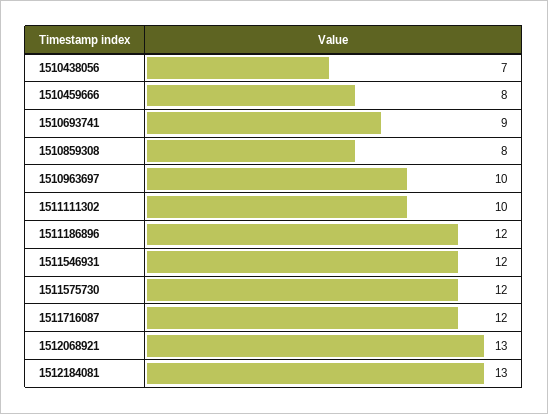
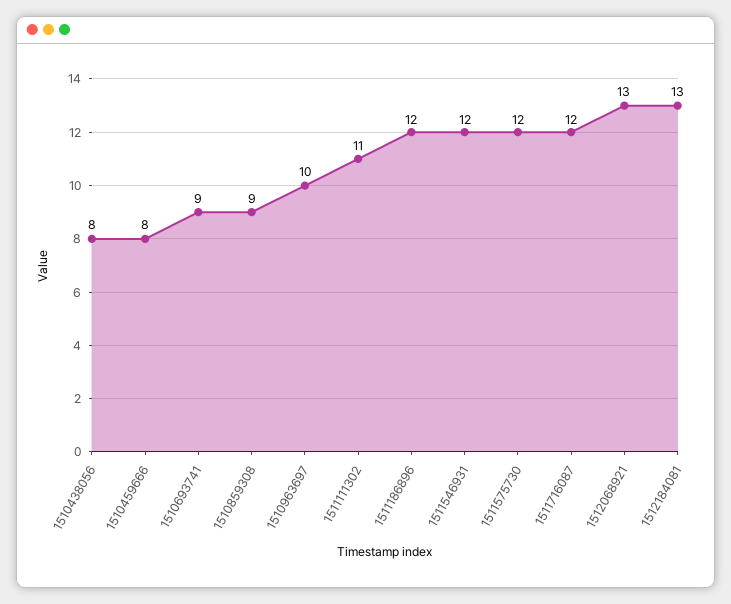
  {
-   "1510438056": 7,
+   "1510438056": 8,
    "1510459666": 8,
    "1510693741": 9,
-   "1510859308": 8,
+   "1510859308": 9,
    "1510963697": 10,
-   "1511111302": 10,
+   "1511111302": 11,
    "1511186896": 12,
    "1511546931": 12,
    "1511575730": 12,
    "1511716087": 12,
    "1512068921": 13,
    "1512184081": 13
  }

